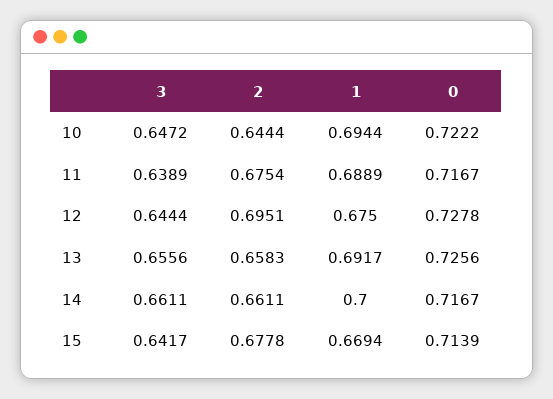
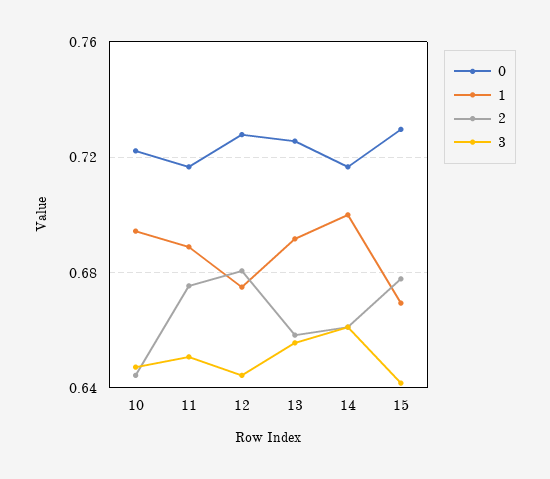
  {
    "3": {
      "10": 0.6472,
-     "11": 0.6389,
+     "11": 0.65,
      "12": 0.6444,
      "13": 0.6556,
      "14": 0.6611,
      "15": 0.6417
    },
    "2": {
      "10": 0.6444,
      "11": 0.6754,
-     "12": 0.6951,
+     "12": 0.68,
      "13": 0.6583,
      "14": 0.6611,
      "15": 0.6778
    },
    "1": {
      "10": 0.6944,
      "11": 0.6889,
      "12": 0.675,
      "13": 0.6917,
      "14": 0.7,
      "15": 0.6694
    },
    "0": {
      "10": 0.7222,
      "11": 0.7167,
      "12": 0.7278,
      "13": 0.7256,
      "14": 0.7167,
-     "15": 0.7139
+     "15": 0.73
    }
  }

